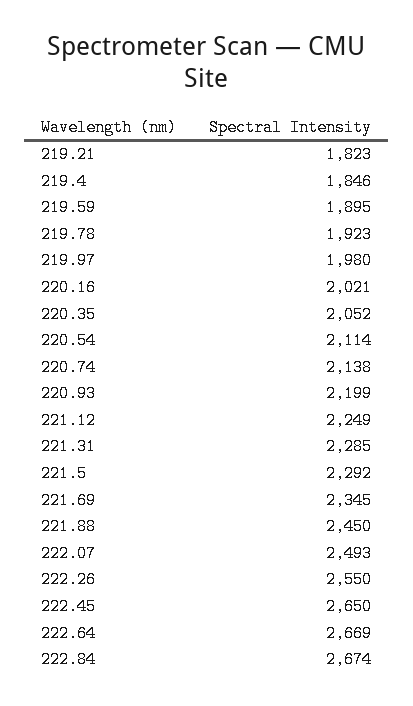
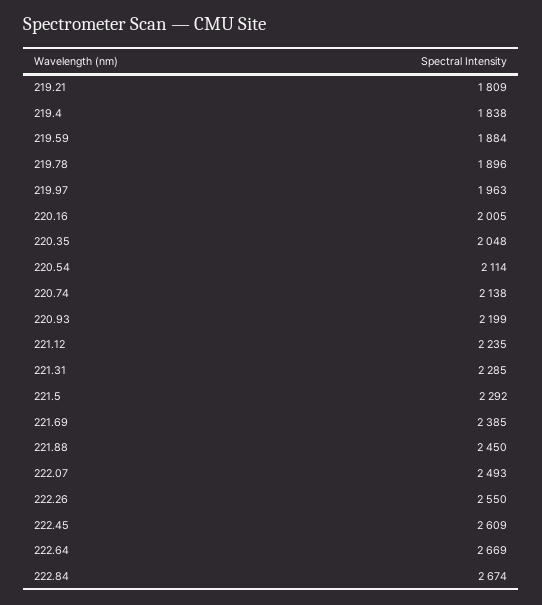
  {
-   "219.21": 1823,
+   "219.21": 1809,
-   "219.4": 1846,
+   "219.4": 1838,
-   "219.59": 1895,
+   "219.59": 1884,
-   "219.78": 1923,
+   "219.78": 1896,
-   "219.97": 1980,
+   "219.97": 1963,
-   "220.16": 2021,
+   "220.16": 2005,
-   "220.35": 2052,
+   "220.35": 2048,
    "220.54": 2114,
    "220.74": 2138,
    "220.93": 2199,
-   "221.12": 2249,
+   "221.12": 2235,
    "221.31": 2285,
    "221.5": 2292,
-   "221.69": 2345,
+   "221.69": 2385,
    "221.88": 2450,
    "222.07": 2493,
    "222.26": 2550,
-   "222.45": 2650,
+   "222.45": 2609,
    "222.64": 2669,
    "222.84": 2674
  }

